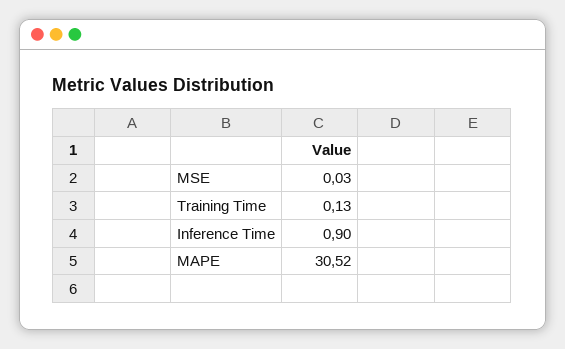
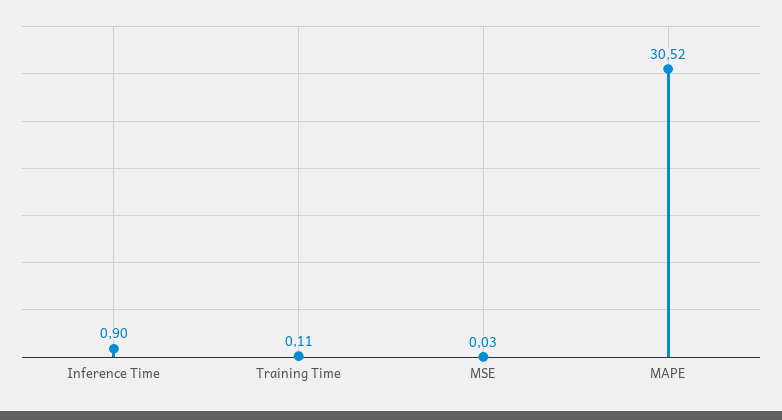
  {
    "MSE": 0.03,
-   "Training Time": 0.13,
+   "Training Time": 0.11,
    "Inference Time": 0.9,
    "MAPE": 30.52
  }

